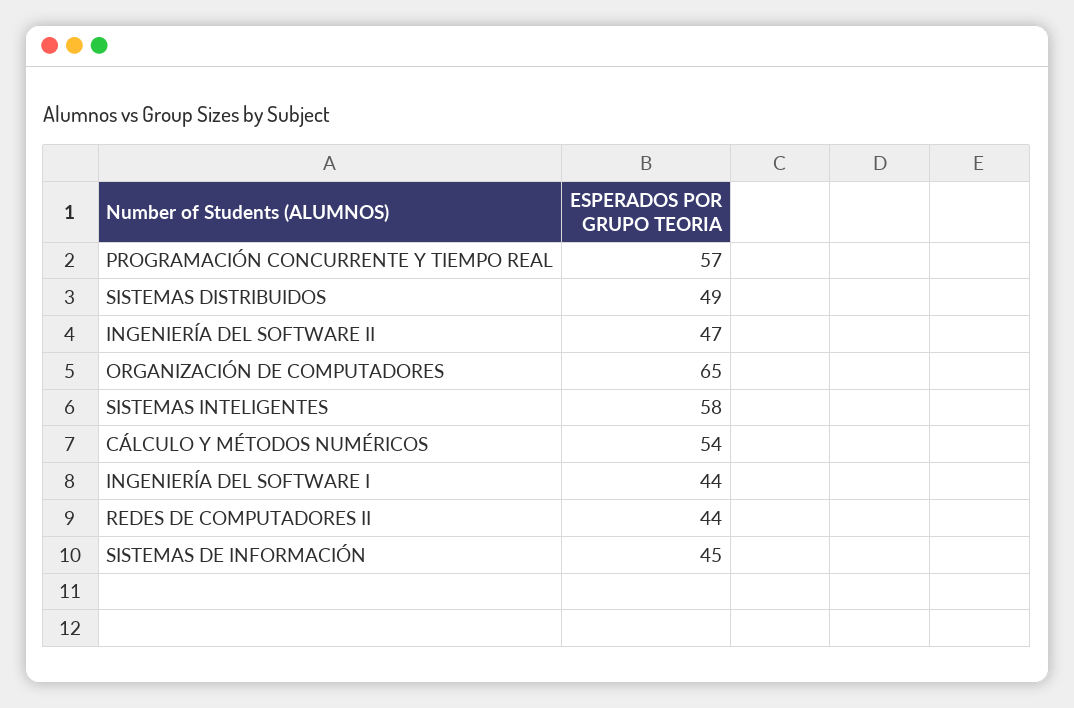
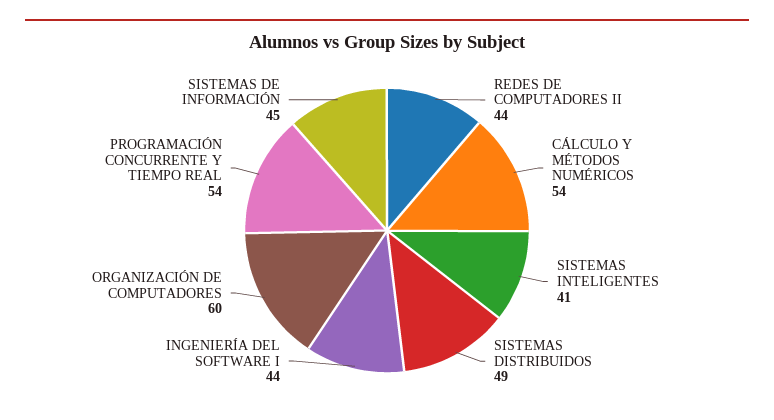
  {
-   "PROGRAMACIÓN CONCURRENTE Y TIEMPO REAL": 57,
+   "PROGRAMACIÓN CONCURRENTE Y TIEMPO REAL": 54,
    "SISTEMAS DISTRIBUIDOS": 49,
-   "INGENIERÍA DEL SOFTWARE II": 47,
-   "ORGANIZACIÓN DE COMPUTADORES": 65,
+   "ORGANIZACIÓN DE COMPUTADORES": 60,
-   "SISTEMAS INTELIGENTES": 58,
+   "SISTEMAS INTELIGENTES": 41,
    "CÁLCULO Y MÉTODOS NUMÉRICOS": 54,
    "INGENIERÍA DEL SOFTWARE I": 44,
    "REDES DE COMPUTADORES II": 44,
    "SISTEMAS DE INFORMACIÓN": 45
  }

